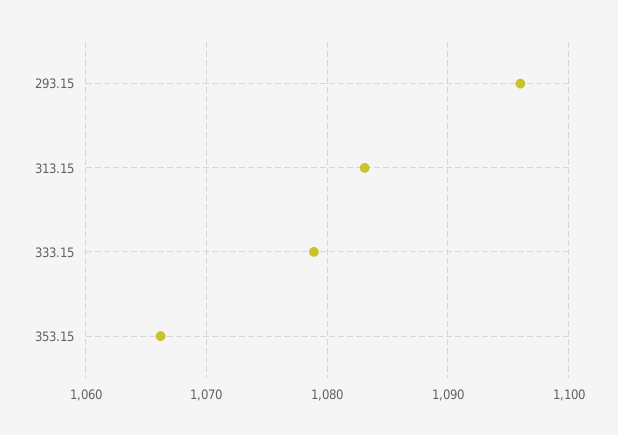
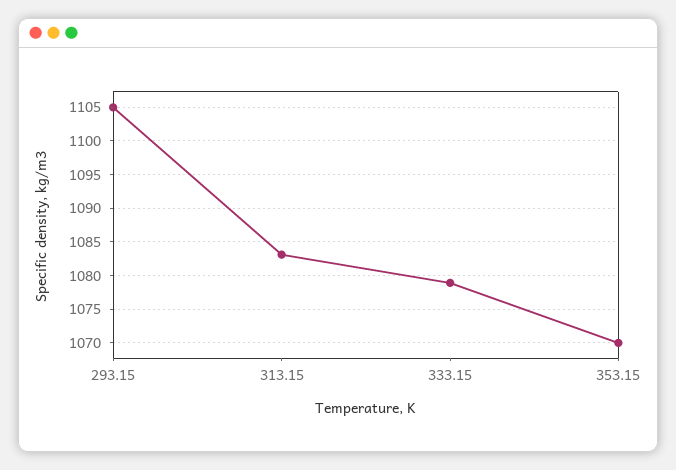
  {
-   "293.15": 1096,
+   "293.15": 1105,
    "313.15": 1083,
    "333.15": 1079,
-   "353.15": 1066
+   "353.15": 1070
  }

